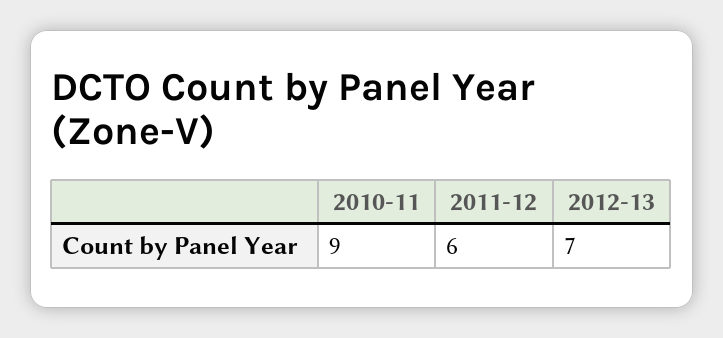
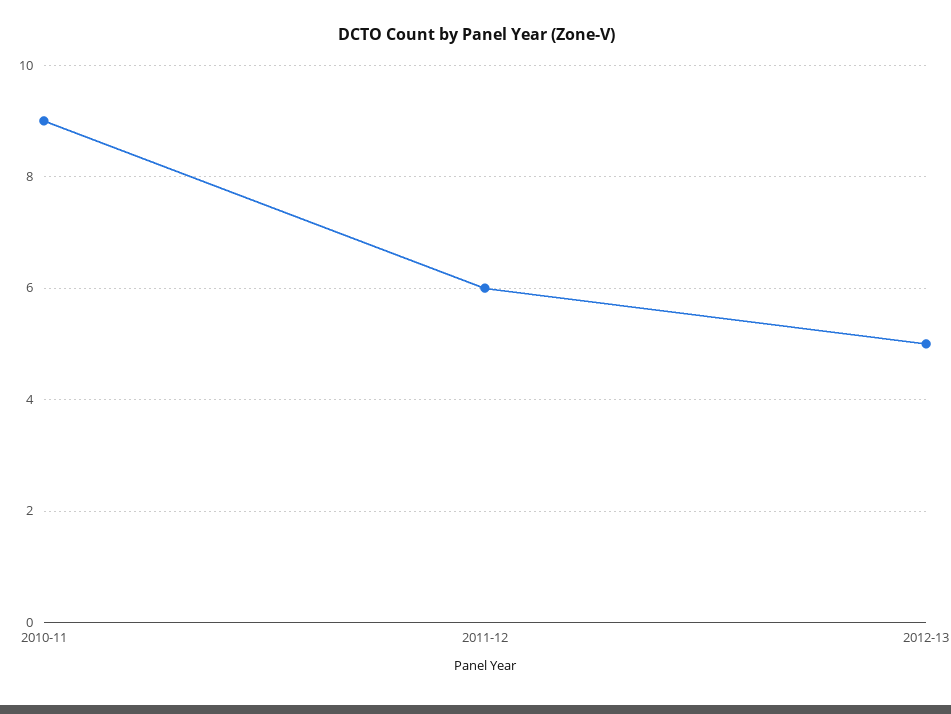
  {
    "2010-11": 9,
    "2011-12": 6,
-   "2012-13": 7
+   "2012-13": 5
  }

